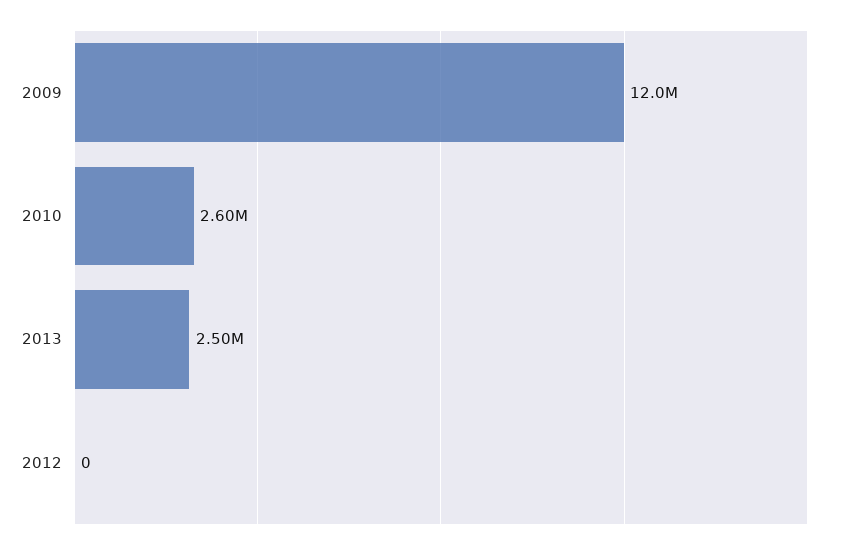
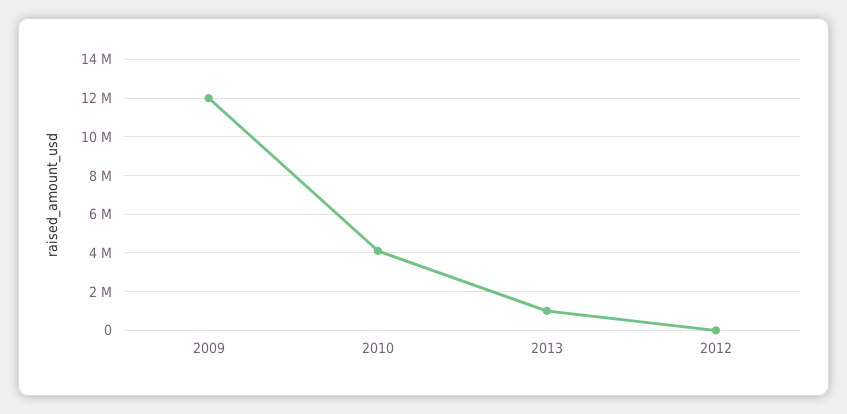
  {
    "2009": 12000000,
-   "2010": 2600000,
+   "2010": 4000000,
-   "2013": 2500000,
+   "2013": 1000000,
    "2012": 0
  }

